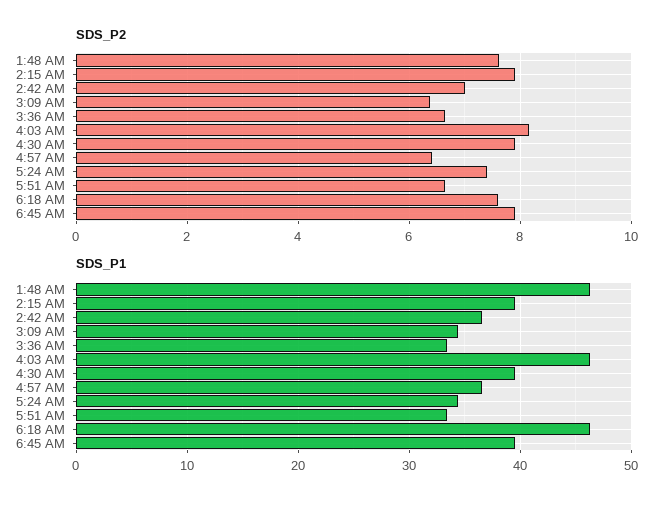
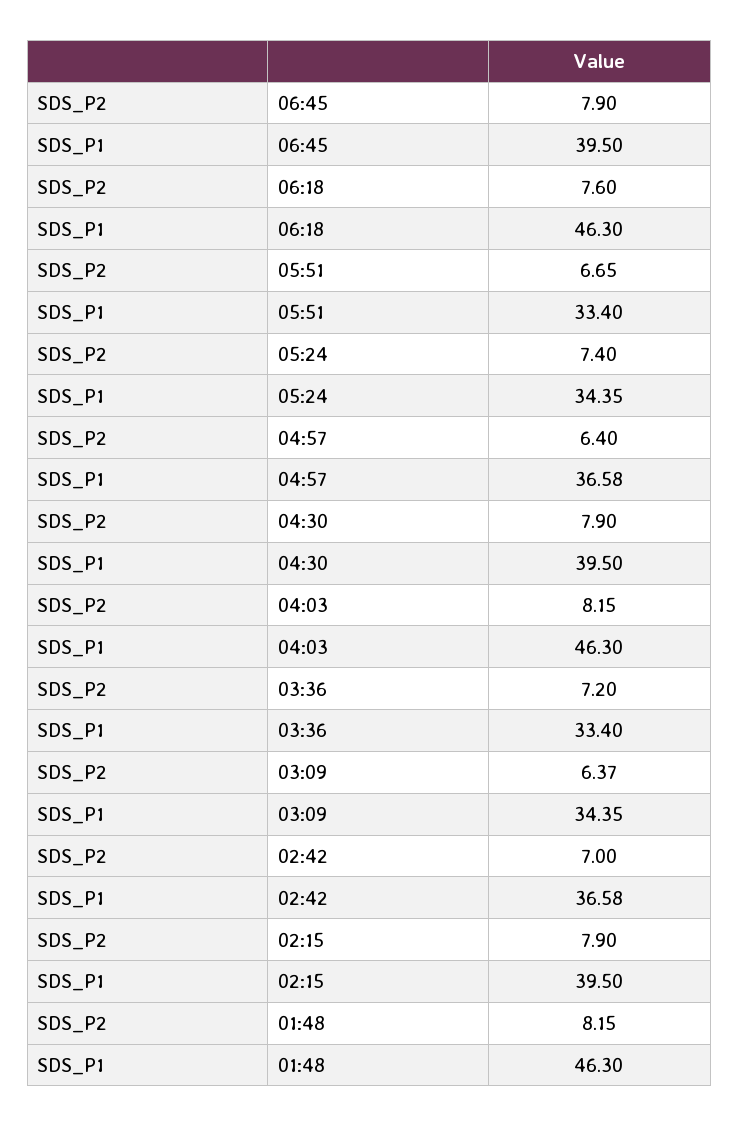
  {
    "SDS_P2": {
-     "1:48 AM": 7.6,
+     "1:48 AM": 8.15,
      "2:15 AM": 7.9,
      "2:42 AM": 7,
      "3:09 AM": 6.37,
-     "3:36 AM": 6.6,
+     "3:36 AM": 7.2,
      "4:03 AM": 8.15,
      "4:30 AM": 7.9,
      "4:57 AM": 6.4,
      "5:24 AM": 7.4,
      "5:51 AM": 6.65,
      "6:18 AM": 7.6,
      "6:45 AM": 7.9
    },
    "SDS_P1": {
      "1:48 AM": 46.3,
      "2:15 AM": 39.5,
      "2:42 AM": 36.58,
      "3:09 AM": 34.35,
      "3:36 AM": 33.4,
      "4:03 AM": 46.3,
      "4:30 AM": 39.5,
      "4:57 AM": 36.58,
      "5:24 AM": 34.35,
      "5:51 AM": 33.4,
      "6:18 AM": 46.3,
      "6:45 AM": 39.5
    }
  }

